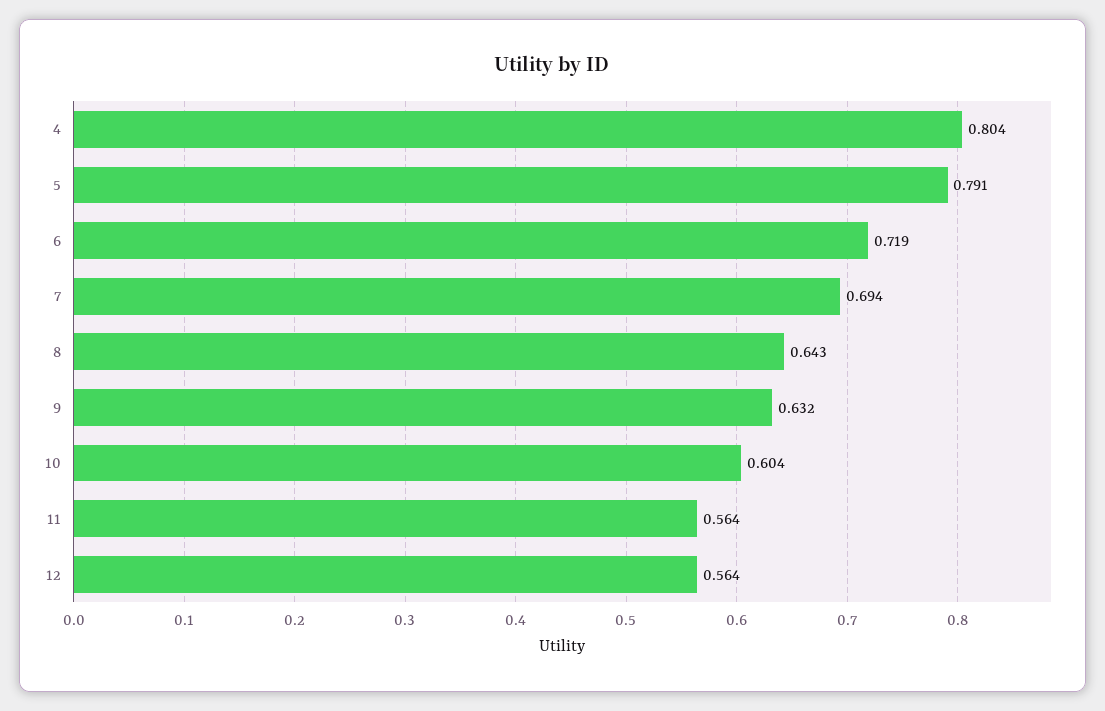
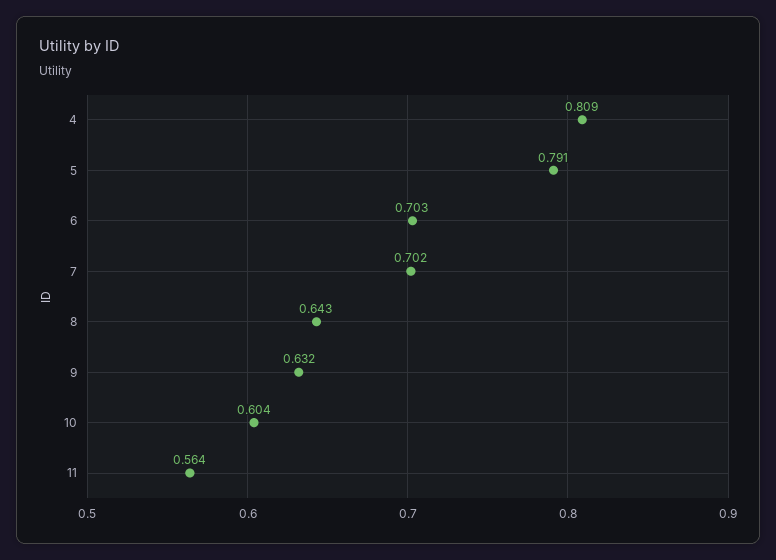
  {
-   "4": 0.804,
+   "4": 0.809,
    "5": 0.791,
-   "6": 0.719,
+   "6": 0.703,
-   "7": 0.694,
+   "7": 0.702,
    "8": 0.643,
    "9": 0.632,
    "10": 0.604,
-   "11": 0.564,
+   "11": 0.564
-   "12": 0.564
  }

